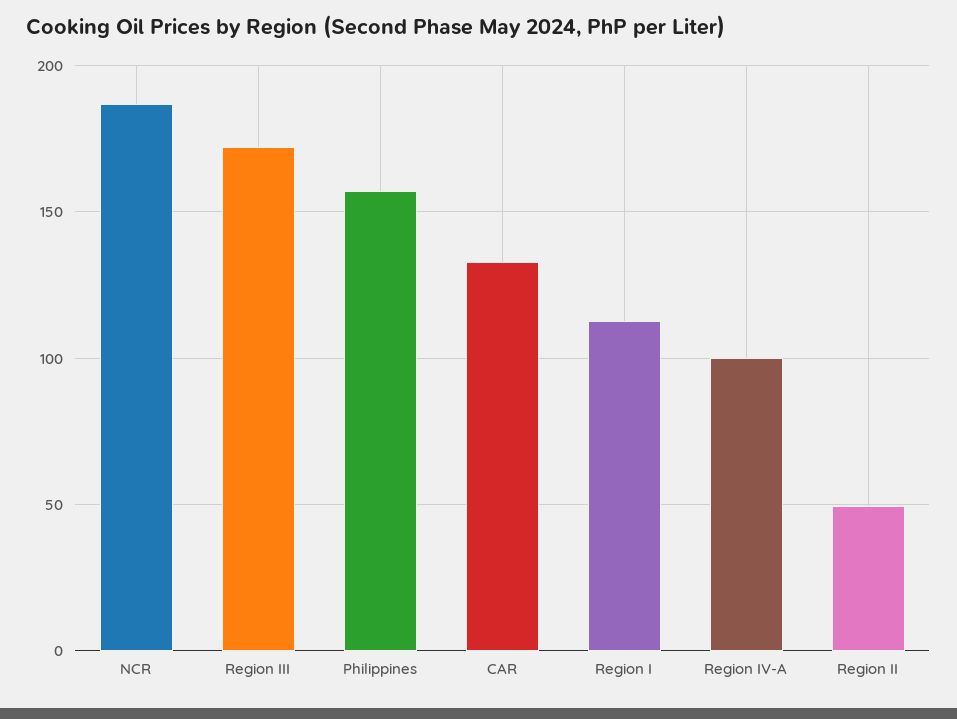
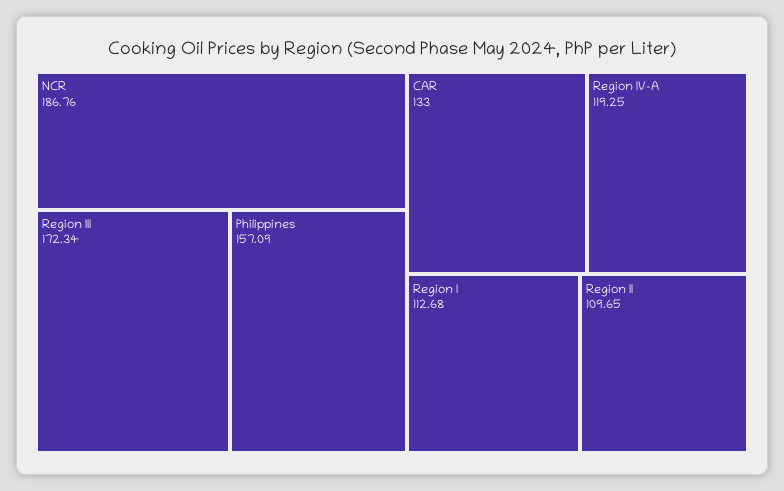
  {
    "NCR": 186.76,
    "Region III": 172.34,
    "Philippines": 157.09,
    "CAR": 133,
    "Region I": 112.68,
-   "Region IV-A": 100,
+   "Region IV-A": 119.25,
-   "Region II": 50
+   "Region II": 109.65
  }

